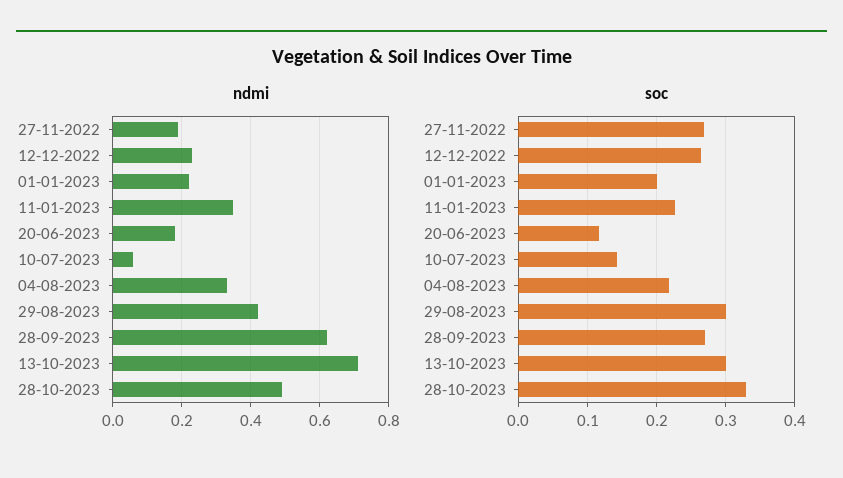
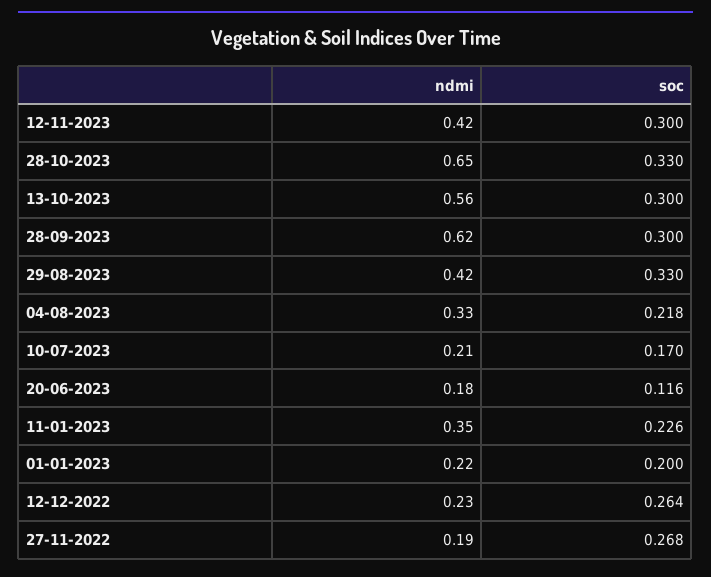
  {
    "ndmi": {
      "27-11-2022": 0.19,
      "12-12-2022": 0.23,
      "01-01-2023": 0.22,
      "11-01-2023": 0.35,
      "20-06-2023": 0.18,
-     "10-07-2023": 0.05,
+     "10-07-2023": 0.21,
      "04-08-2023": 0.33,
      "29-08-2023": 0.42,
      "28-09-2023": 0.62,
-     "13-10-2023": 0.7,
+     "13-10-2023": 0.56,
-     "28-10-2023": 0.5
+     "28-10-2023": 0.65,
+     "12-11-2023": 0.42
    },
    "soc": {
      "27-11-2022": 0.268,
      "12-12-2022": 0.264,
      "01-01-2023": 0.2,
      "11-01-2023": 0.226,
      "20-06-2023": 0.116,
-     "10-07-2023": 0.14,
+     "10-07-2023": 0.17,
      "04-08-2023": 0.218,
-     "29-08-2023": 0.3,
+     "29-08-2023": 0.33,
-     "28-09-2023": 0.27,
+     "28-09-2023": 0.3,
      "13-10-2023": 0.3,
-     "28-10-2023": 0.33
+     "28-10-2023": 0.33,
+     "12-11-2023": 0.3
    }
  }

